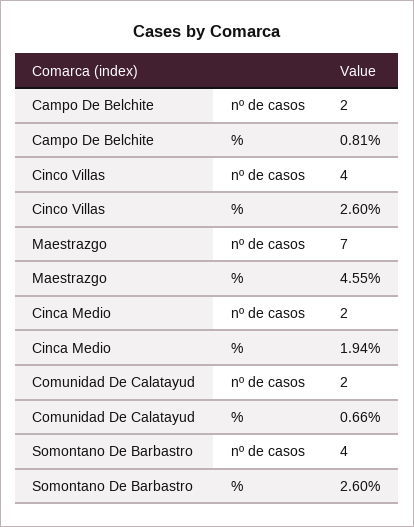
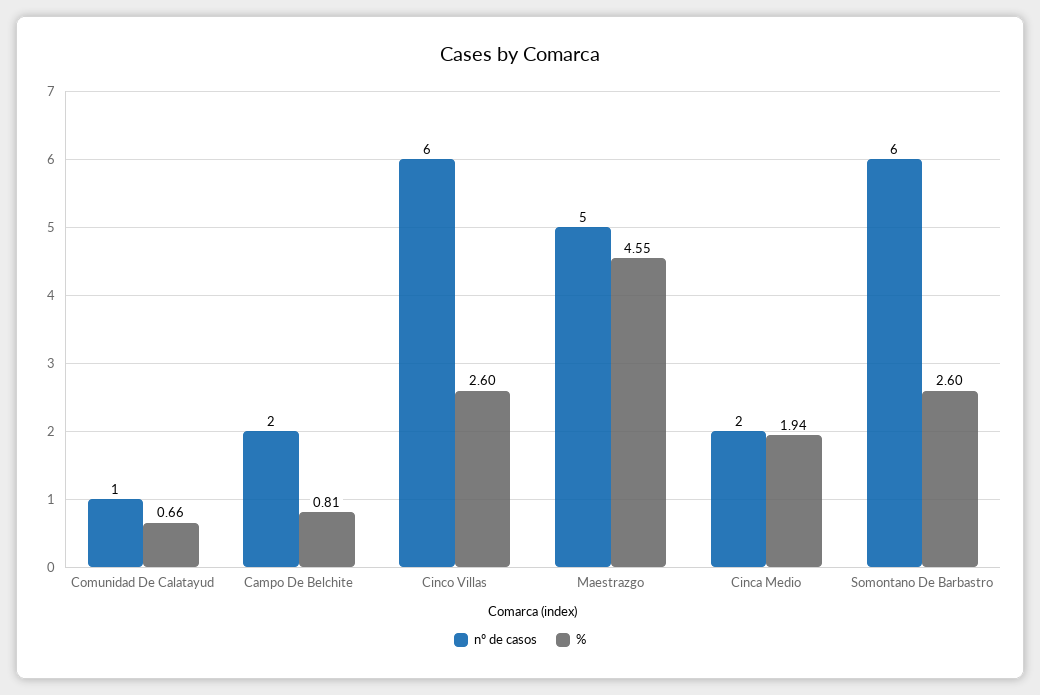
  {
    "nº de casos": {
      "Campo De Belchite": 2,
-     "Cinco Villas": 4,
+     "Cinco Villas": 6,
-     "Maestrazgo": 7,
+     "Maestrazgo": 5,
      "Cinca Medio": 2,
-     "Comunidad De Calatayud": 2,
+     "Comunidad De Calatayud": 1,
-     "Somontano De Barbastro": 4
+     "Somontano De Barbastro": 6
    },
    "%": {
      "Campo De Belchite": 0.81,
      "Cinco Villas": 2.6,
      "Maestrazgo": 4.55,
      "Cinca Medio": 1.94,
      "Comunidad De Calatayud": 0.66,
      "Somontano De Barbastro": 2.6
    }
  }

